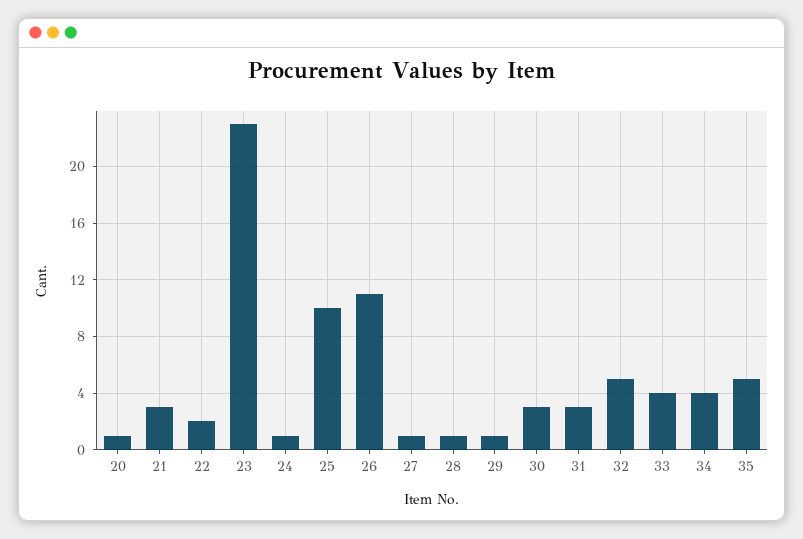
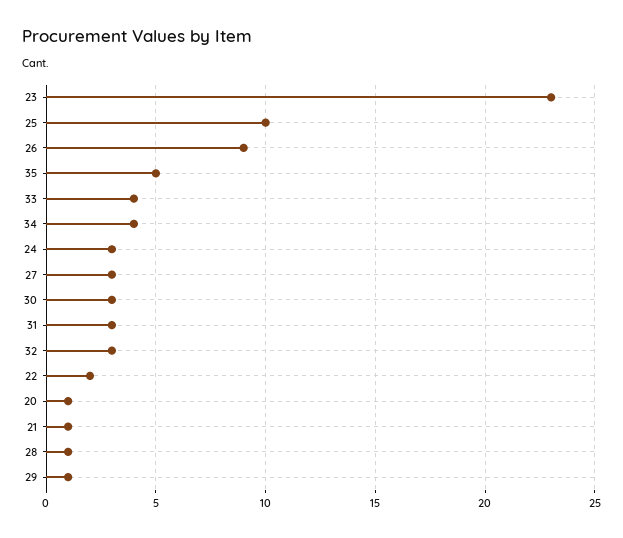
  {
    "20": 1,
-   "21": 3,
+   "21": 1,
    "22": 2,
    "23": 23,
-   "24": 1,
+   "24": 3,
    "25": 10,
-   "26": 11,
+   "26": 9,
-   "27": 1,
+   "27": 3,
    "28": 1,
    "29": 1,
    "30": 3,
    "31": 3,
-   "32": 5,
+   "32": 3,
    "33": 4,
    "34": 4,
    "35": 5
  }

